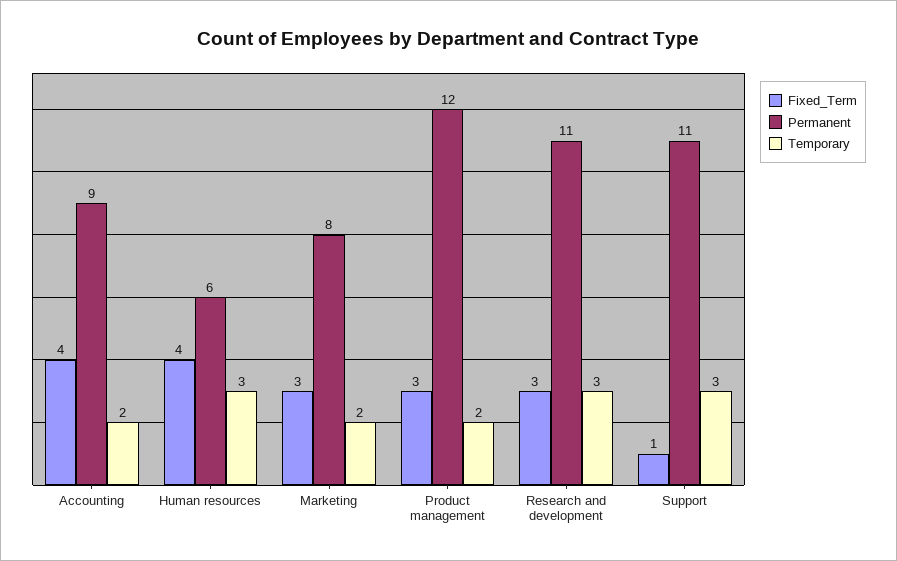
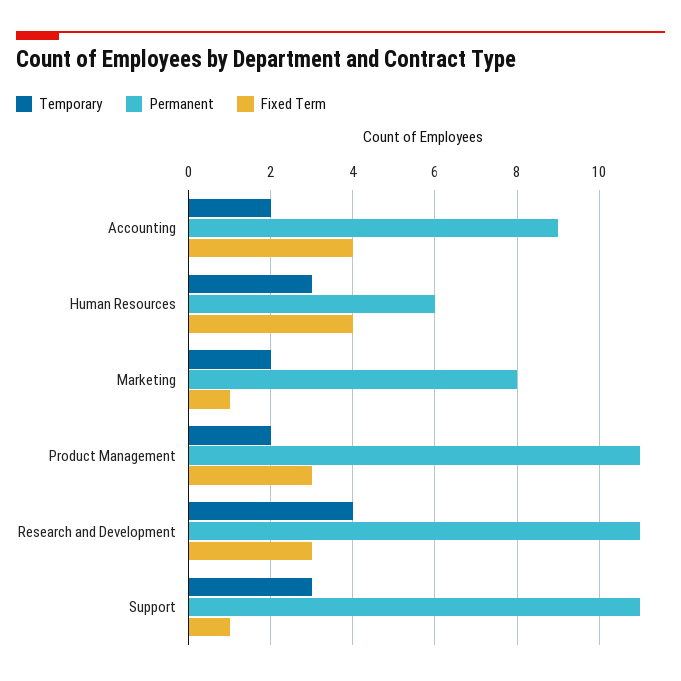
  {
    "Fixed_Term": {
      "Accounting": 4,
      "Human resources": 4,
-     "Marketing": 3,
+     "Marketing": 1,
      "Product management": 3,
      "Research and development": 3,
      "Support": 1
    },
    "Permanent": {
      "Accounting": 9,
      "Human resources": 6,
      "Marketing": 8,
-     "Product management": 12,
+     "Product management": 11,
      "Research and development": 11,
      "Support": 11
    },
    "Temporary": {
      "Accounting": 2,
      "Human resources": 3,
      "Marketing": 2,
      "Product management": 2,
-     "Research and development": 3,
+     "Research and development": 4,
      "Support": 3
    }
  }

